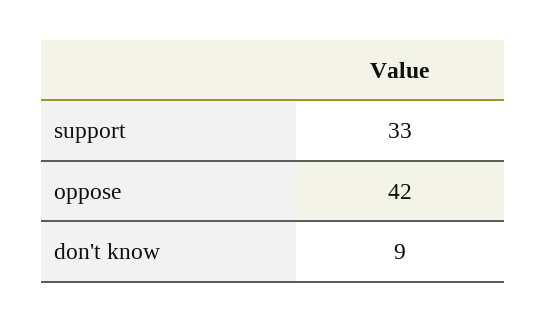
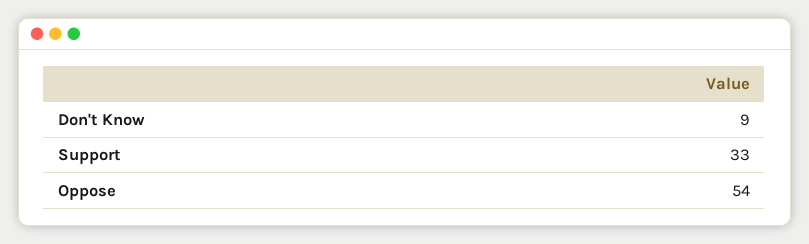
  {
    "support": 33,
-   "oppose": 42,
+   "oppose": 54,
    "don't know": 9
  }

